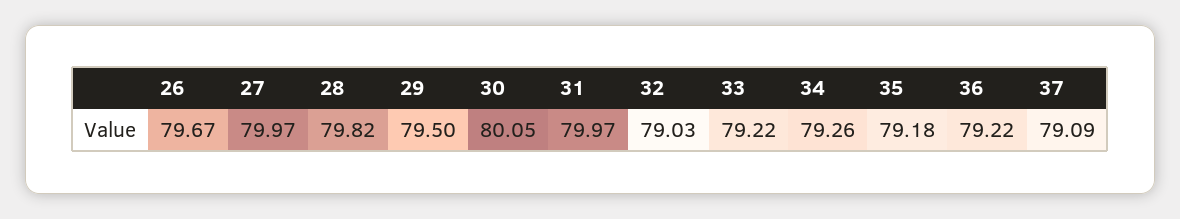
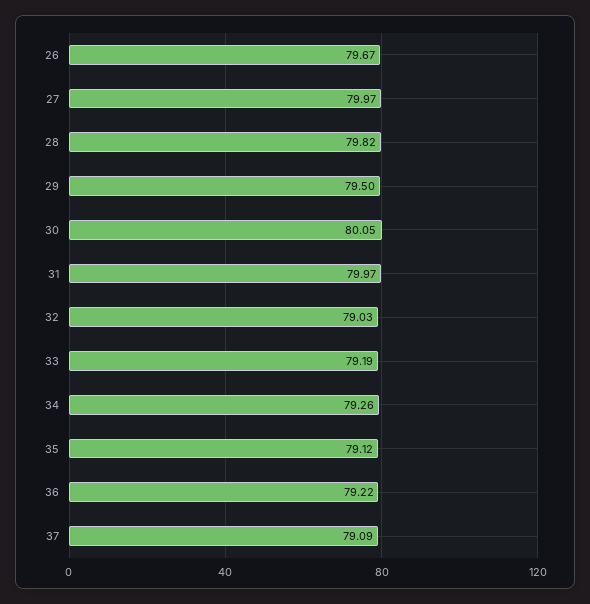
  {
    "26": 79.67,
    "27": 79.97,
    "28": 79.82,
    "29": 79.5,
    "30": 80.05,
    "31": 79.97,
    "32": 79.03,
-   "33": 79.22,
+   "33": 79.19,
    "34": 79.26,
-   "35": 79.18,
+   "35": 79.12,
    "36": 79.22,
    "37": 79.09
  }

